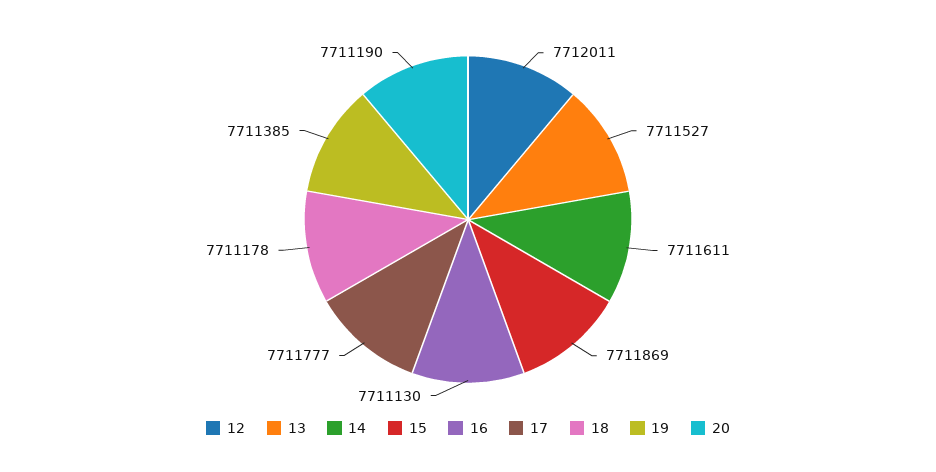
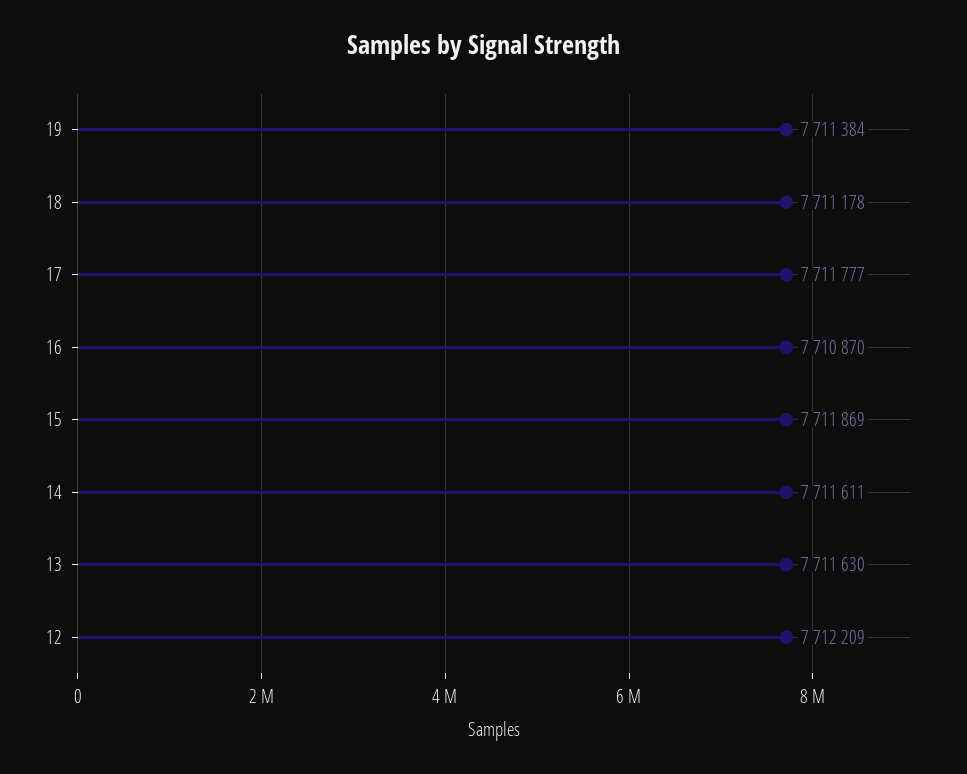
  {
-   "12": 7712011,
+   "12": 7712209,
-   "13": 7711527,
+   "13": 7711630,
    "14": 7711611,
    "15": 7711869,
-   "16": 7711130,
+   "16": 7710870,
    "17": 7711777,
    "18": 7711178,
-   "19": 7711385,
+   "19": 7711384
-   "20": 7711190
  }

